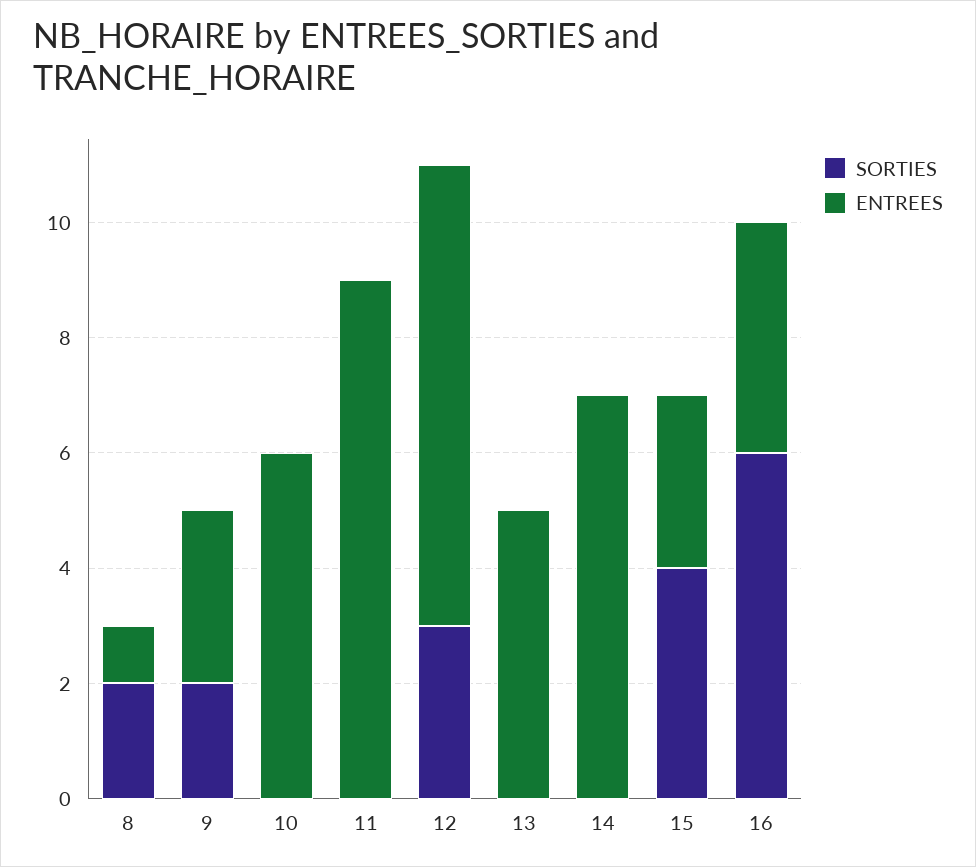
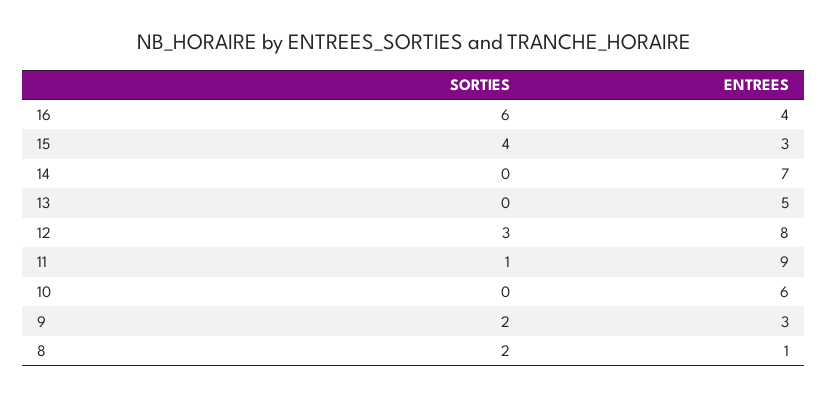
  {
    "SORTIES": {
      "8": 2,
      "9": 2,
      "10": 0,
-     "11": 0,
+     "11": 1,
      "12": 3,
      "13": 0,
      "14": 0,
      "15": 4,
      "16": 6
    },
    "ENTREES": {
      "8": 1,
      "9": 3,
      "10": 6,
      "11": 9,
      "12": 8,
      "13": 5,
      "14": 7,
      "15": 3,
      "16": 4
    }
  }

